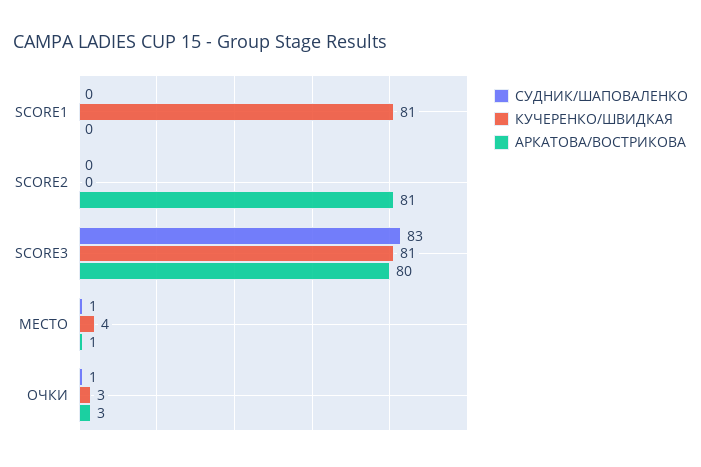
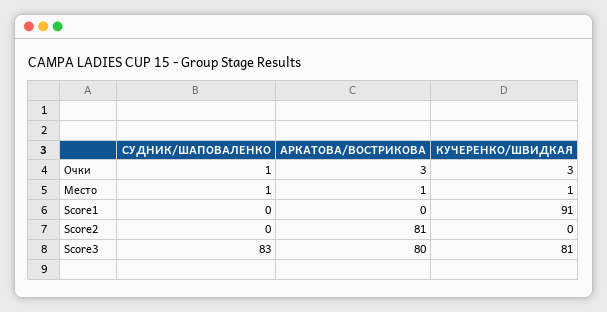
  {
    "СУДНИК/ШАПОВАЛЕНКО": {
      "SCORE1": 0,
      "SCORE2": 0,
      "SCORE3": 83,
      "МЕСТО": 1,
      "ОЧКИ": 1
    },
    "КУЧЕРЕНКО/ШВИДКАЯ": {
-     "SCORE1": 81,
+     "SCORE1": 91,
      "SCORE2": 0,
      "SCORE3": 81,
-     "МЕСТО": 4,
+     "МЕСТО": 1,
      "ОЧКИ": 3
    },
    "АРКАТОВА/ВОСТРИКОВА": {
      "SCORE1": 0,
      "SCORE2": 81,
      "SCORE3": 80,
      "МЕСТО": 1,
      "ОЧКИ": 3
    }
  }

